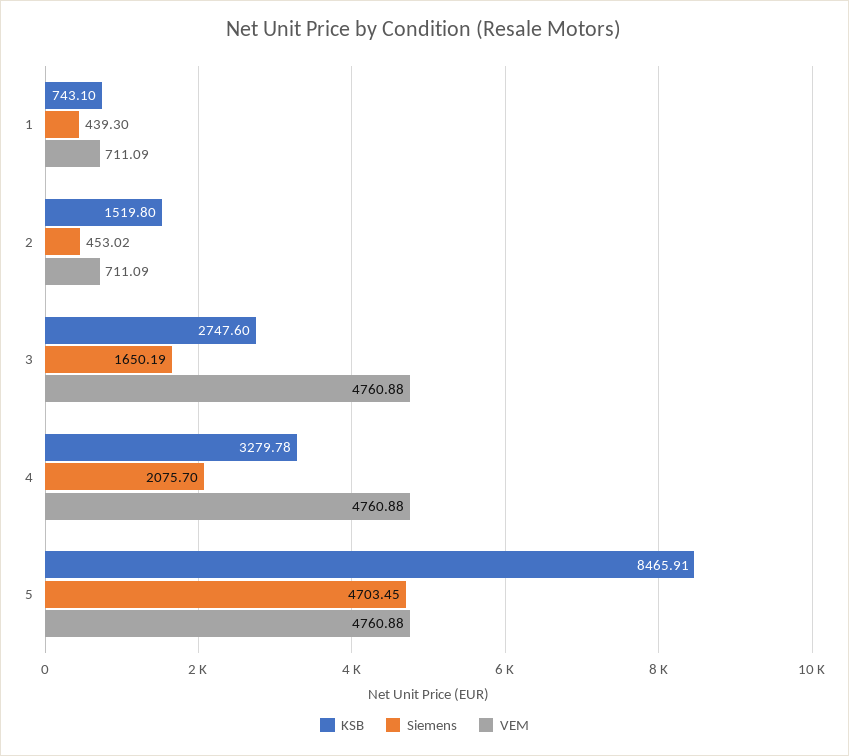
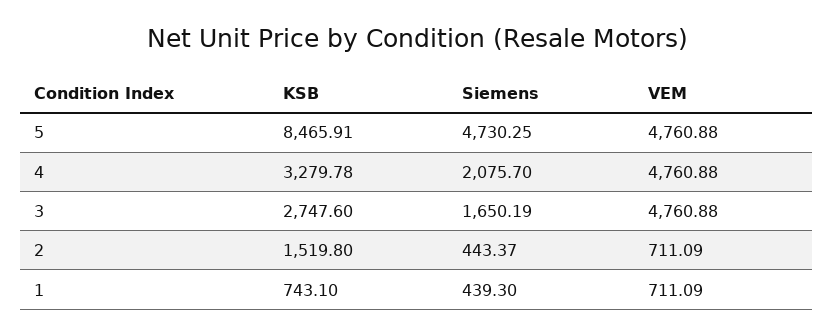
  {
    "KSB": {
      "1": 743.1,
      "2": 1519.8,
      "3": 2747.6,
      "4": 3279.78,
      "5": 8465.91
    },
    "Siemens": {
      "1": 439.3,
-     "2": 453.02,
+     "2": 443.37,
      "3": 1650.19,
      "4": 2075.7,
-     "5": 4703.45
+     "5": 4730.25
    },
    "VEM": {
      "1": 711.09,
      "2": 711.09,
      "3": 4760.88,
      "4": 4760.88,
      "5": 4760.88
    }
  }

